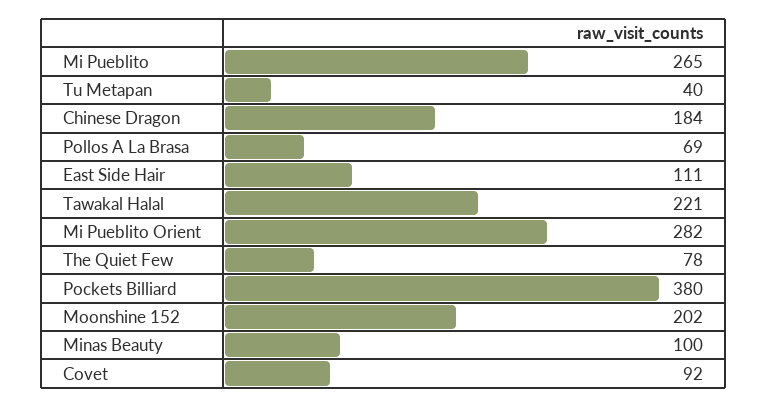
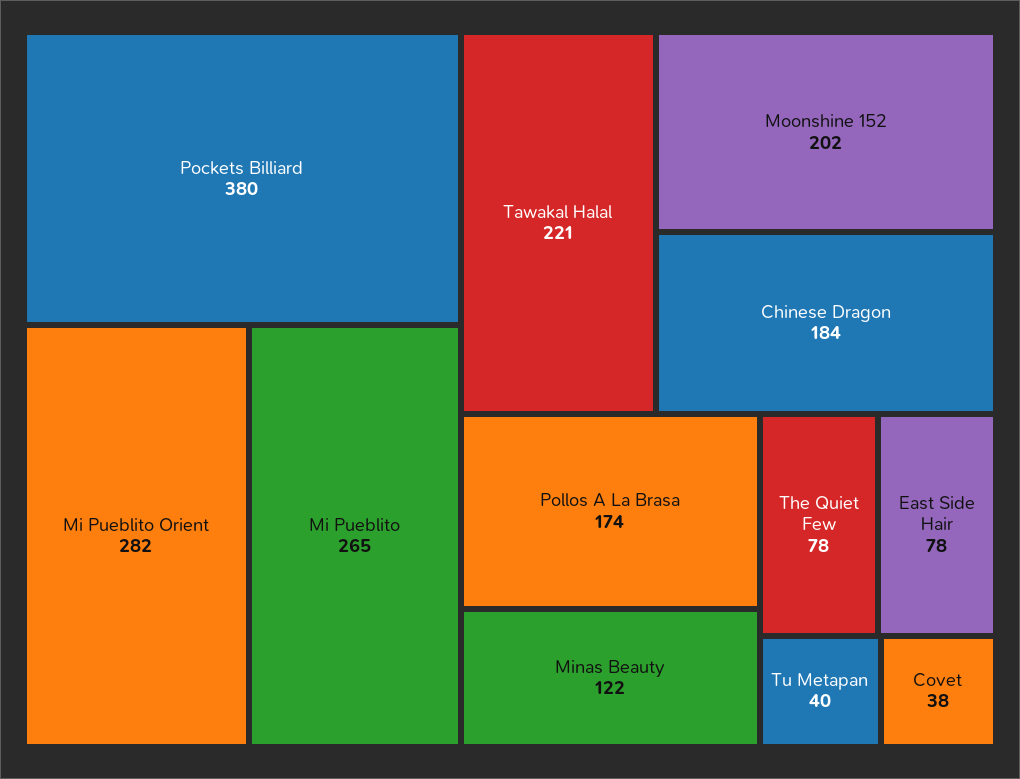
  {
    "Mi Pueblito": 265,
    "Tu Metapan": 40,
    "Chinese Dragon": 184,
-   "Pollos A La Brasa": 69,
+   "Pollos A La Brasa": 174,
-   "East Side Hair": 111,
+   "East Side Hair": 78,
    "Tawakal Halal": 221,
    "Mi Pueblito Orient": 282,
    "The Quiet Few": 78,
    "Pockets Billiard": 380,
    "Moonshine 152": 202,
-   "Minas Beauty": 100,
+   "Minas Beauty": 122,
-   "Covet": 92
+   "Covet": 38
  }

